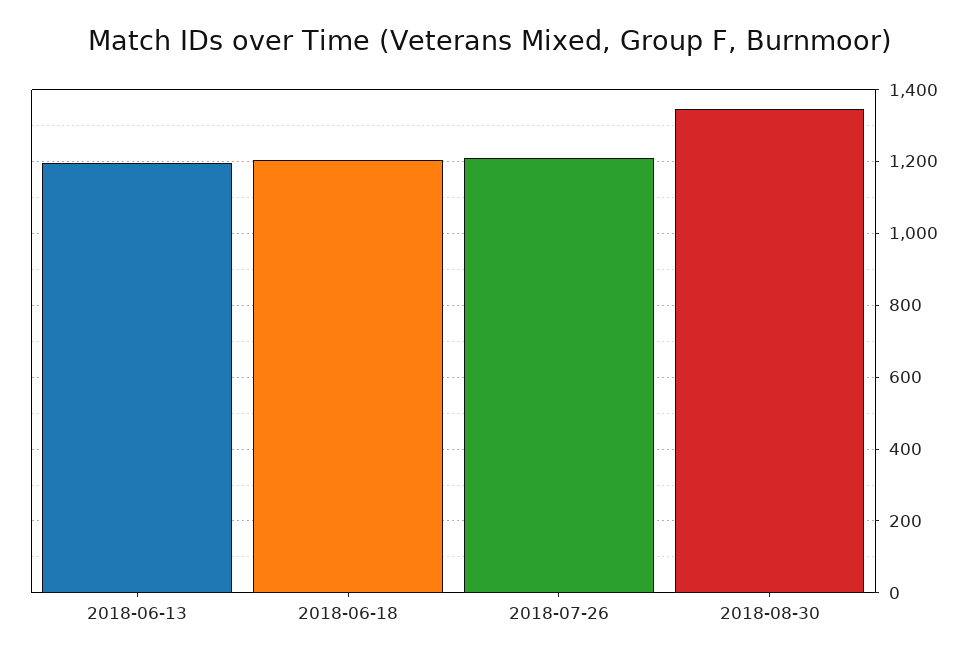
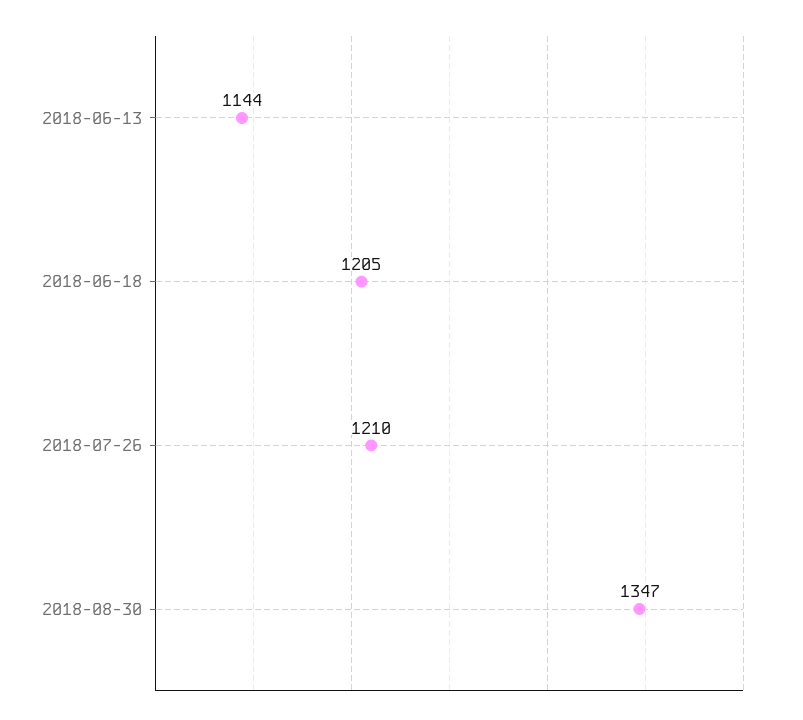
  {
-   "2018-06-13": 1200,
+   "2018-06-13": 1144,
    "2018-06-18": 1205,
    "2018-07-26": 1210,
    "2018-08-30": 1347
  }

